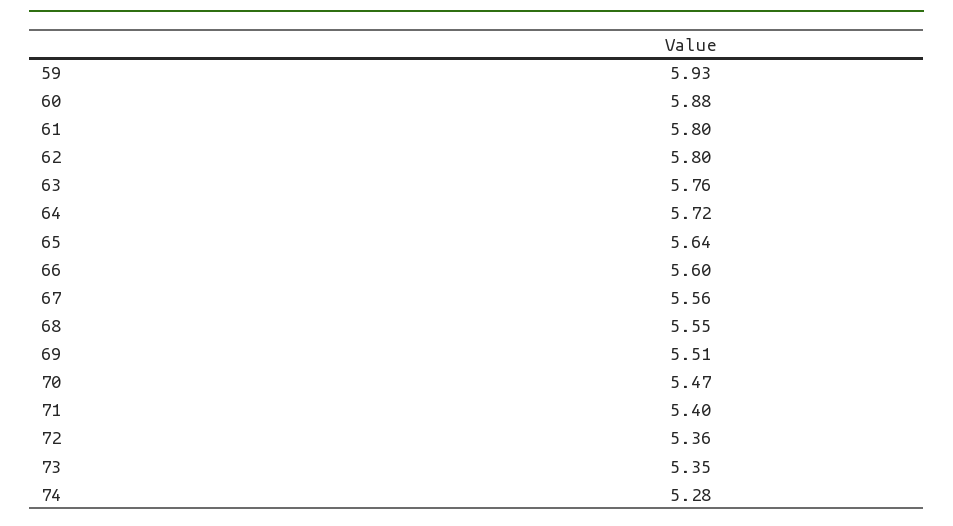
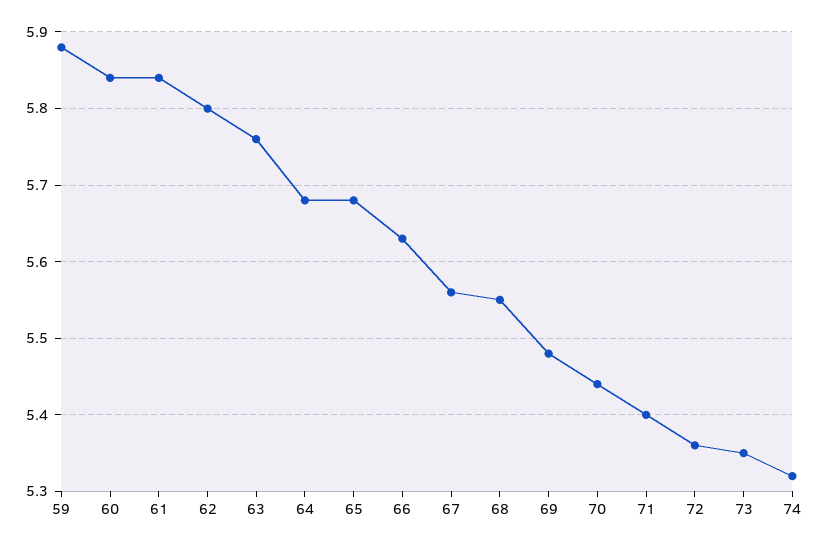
  {
-   "59": 5.93,
+   "59": 5.88,
-   "60": 5.88,
+   "60": 5.84,
-   "61": 5.8,
+   "61": 5.84,
    "62": 5.8,
    "63": 5.76,
-   "64": 5.72,
+   "64": 5.68,
-   "65": 5.64,
+   "65": 5.68,
-   "66": 5.6,
+   "66": 5.63,
    "67": 5.56,
    "68": 5.55,
-   "69": 5.51,
+   "69": 5.48,
-   "70": 5.47,
+   "70": 5.44,
    "71": 5.4,
    "72": 5.36,
    "73": 5.35,
-   "74": 5.28
+   "74": 5.32
  }

